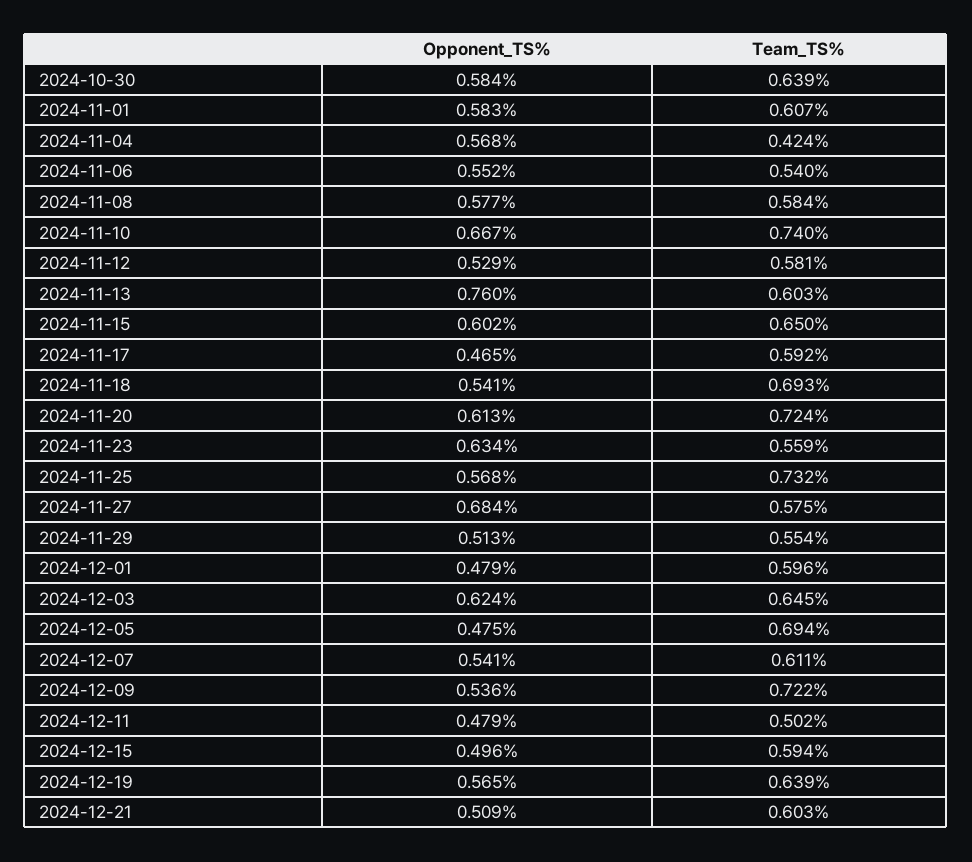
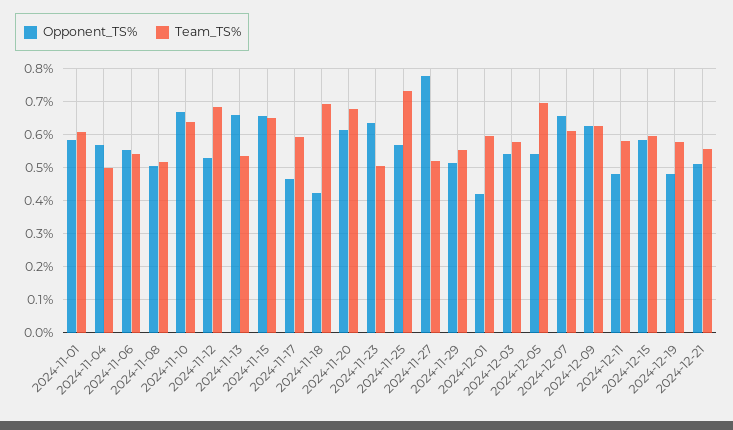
  {
    "Opponent_TS%": {
-     "2024-10-30": 0.584,
      "2024-11-01": 0.583,
      "2024-11-04": 0.568,
      "2024-11-06": 0.552,
-     "2024-11-08": 0.577,
+     "2024-11-08": 0.5,
      "2024-11-10": 0.667,
      "2024-11-12": 0.529,
-     "2024-11-13": 0.76,
+     "2024-11-13": 0.66,
-     "2024-11-15": 0.602,
+     "2024-11-15": 0.66,
      "2024-11-17": 0.465,
-     "2024-11-18": 0.541,
+     "2024-11-18": 0.42,
      "2024-11-20": 0.613,
      "2024-11-23": 0.634,
      "2024-11-25": 0.568,
-     "2024-11-27": 0.684,
+     "2024-11-27": 0.78,
      "2024-11-29": 0.513,
-     "2024-12-01": 0.479,
+     "2024-12-01": 0.42,
-     "2024-12-03": 0.624,
+     "2024-12-03": 0.54,
-     "2024-12-05": 0.475,
+     "2024-12-05": 0.54,
-     "2024-12-07": 0.541,
+     "2024-12-07": 0.66,
-     "2024-12-09": 0.536,
+     "2024-12-09": 0.62,
      "2024-12-11": 0.479,
-     "2024-12-15": 0.496,
+     "2024-12-15": 0.58,
-     "2024-12-19": 0.565,
+     "2024-12-19": 0.48,
      "2024-12-21": 0.509
    },
    "Team_TS%": {
-     "2024-10-30": 0.639,
      "2024-11-01": 0.607,
-     "2024-11-04": 0.424,
+     "2024-11-04": 0.5,
      "2024-11-06": 0.54,
-     "2024-11-08": 0.584,
+     "2024-11-08": 0.52,
-     "2024-11-10": 0.74,
+     "2024-11-10": 0.64,
-     "2024-11-12": 0.581,
+     "2024-11-12": 0.68,
-     "2024-11-13": 0.603,
+     "2024-11-13": 0.54,
      "2024-11-15": 0.65,
      "2024-11-17": 0.592,
      "2024-11-18": 0.693,
-     "2024-11-20": 0.724,
+     "2024-11-20": 0.68,
-     "2024-11-23": 0.559,
+     "2024-11-23": 0.5,
      "2024-11-25": 0.732,
-     "2024-11-27": 0.575,
+     "2024-11-27": 0.52,
      "2024-11-29": 0.554,
      "2024-12-01": 0.596,
-     "2024-12-03": 0.645,
+     "2024-12-03": 0.58,
      "2024-12-05": 0.694,
      "2024-12-07": 0.611,
-     "2024-12-09": 0.722,
+     "2024-12-09": 0.62,
-     "2024-12-11": 0.502,
+     "2024-12-11": 0.58,
      "2024-12-15": 0.594,
-     "2024-12-19": 0.639,
+     "2024-12-19": 0.58,
-     "2024-12-21": 0.603
+     "2024-12-21": 0.56
    }
  }

